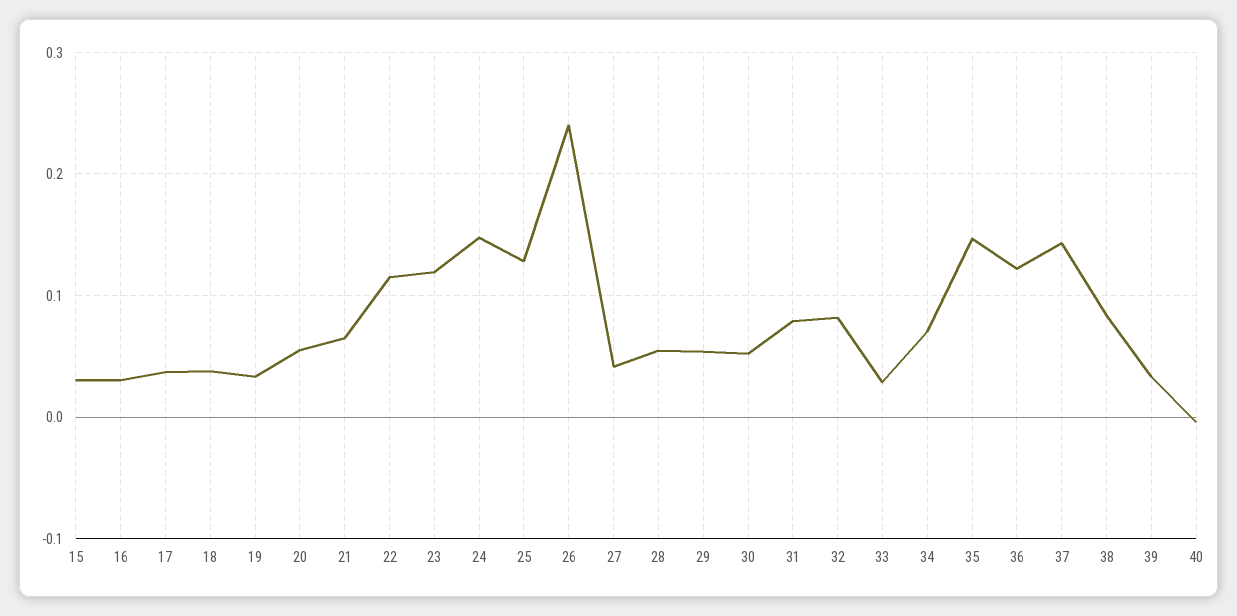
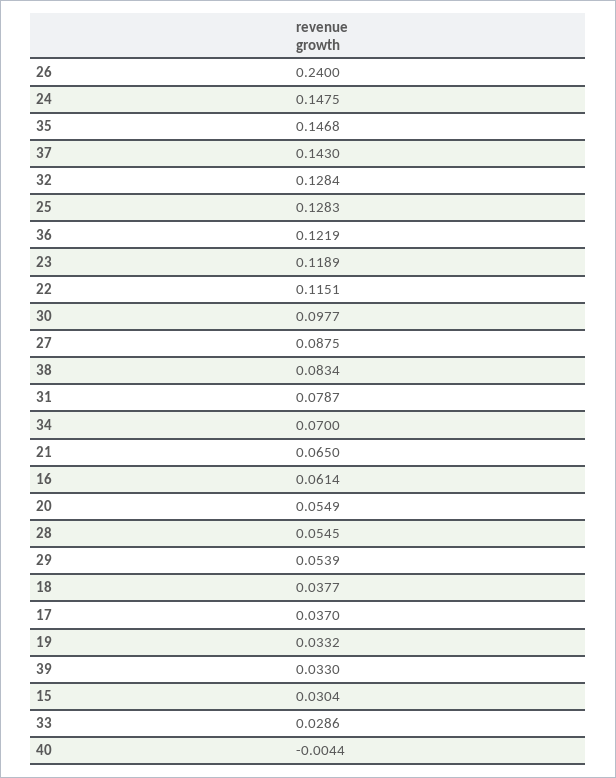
  {
    "15": 0.0304,
-   "16": 0.03,
+   "16": 0.0614,
    "17": 0.037,
    "18": 0.0377,
    "19": 0.0332,
    "20": 0.0549,
    "21": 0.065,
    "22": 0.1151,
    "23": 0.1189,
    "24": 0.1475,
    "25": 0.1283,
    "26": 0.24,
-   "27": 0.04,
+   "27": 0.0875,
    "28": 0.0545,
    "29": 0.0539,
-   "30": 0.05,
+   "30": 0.0977,
    "31": 0.0787,
-   "32": 0.08,
+   "32": 0.1284,
    "33": 0.0286,
    "34": 0.07,
    "35": 0.1468,
    "36": 0.1219,
    "37": 0.143,
    "38": 0.0834,
    "39": 0.033,
    "40": -0.0044
  }

